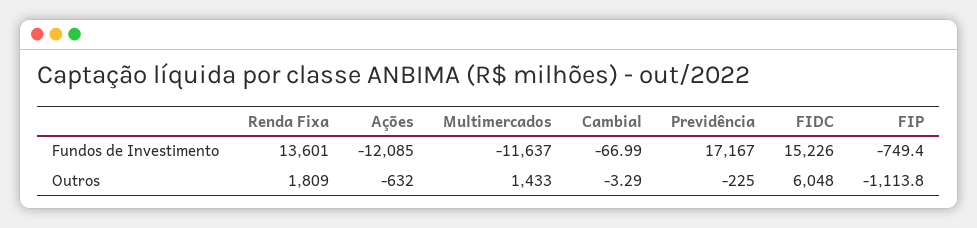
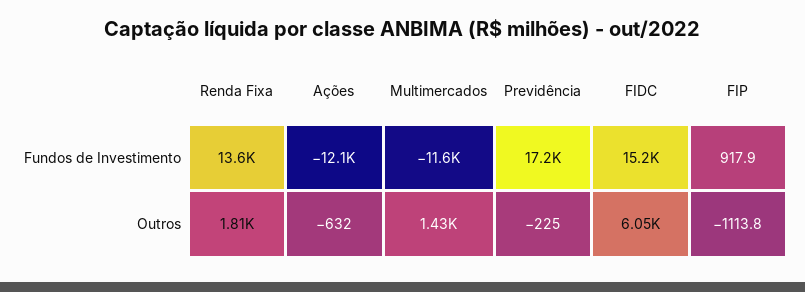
  {
    "Renda Fixa": {
      "Fundos de Investimento": 13601,
      "Outros": 1809
    },
    "Ações": {
      "Fundos de Investimento": -12085,
      "Outros": -632
    },
    "Multimercados": {
      "Fundos de Investimento": -11637,
      "Outros": 1433
    },
-   "Cambial": {
-     "Fundos de Investimento": -66.99,
-     "Outros": -3.29
-   },
    "Previdência": {
      "Fundos de Investimento": 17167,
      "Outros": -225
    },
    "FIDC": {
      "Fundos de Investimento": 15226,
      "Outros": 6048
    },
    "FIP": {
-     "Fundos de Investimento": -749.4,
+     "Fundos de Investimento": 917.9,
      "Outros": -1113.8
    }
  }

